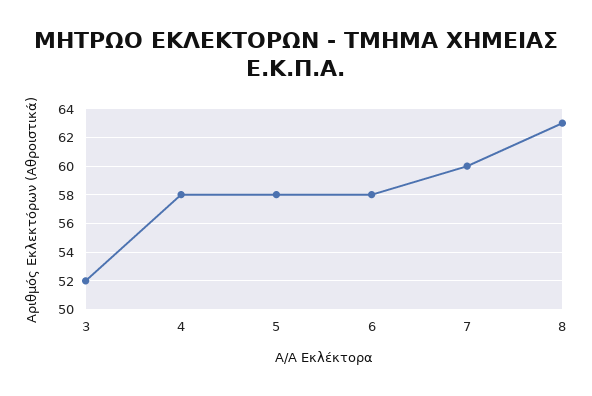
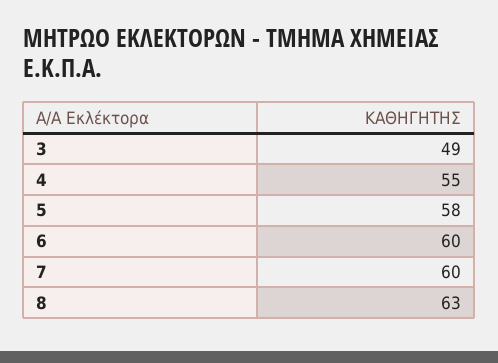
  {
-   "3": 52,
+   "3": 49,
-   "4": 58,
+   "4": 55,
    "5": 58,
-   "6": 58,
+   "6": 60,
    "7": 60,
    "8": 63
  }

